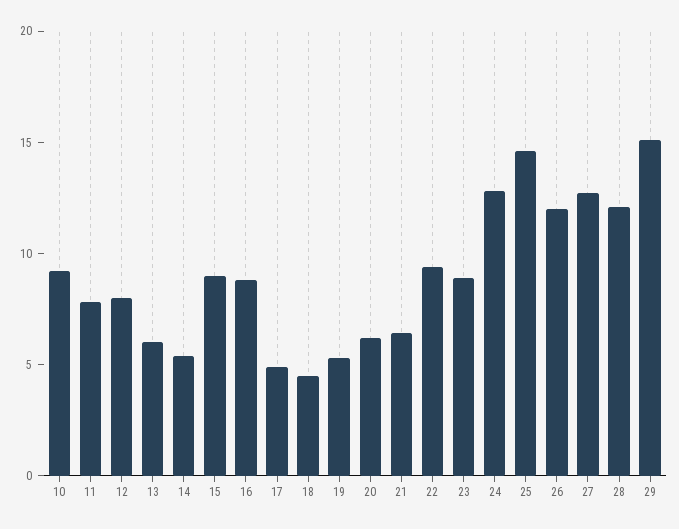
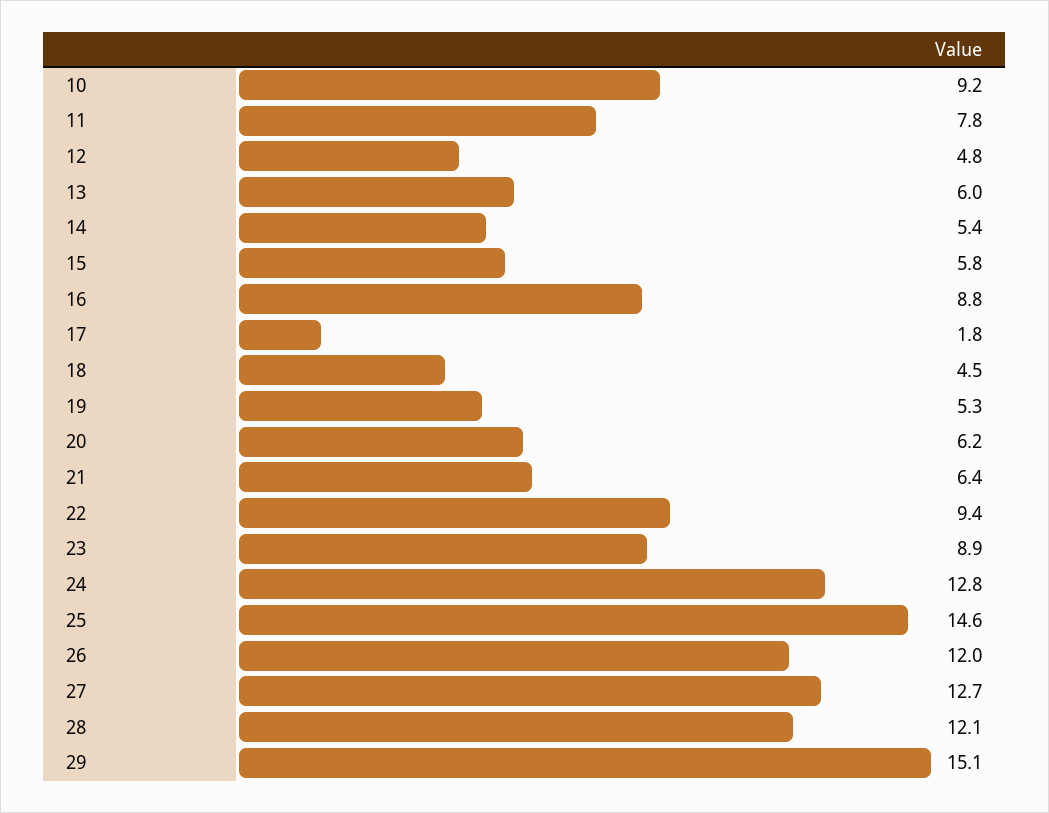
  {
    "10": 9.2,
    "11": 7.8,
-   "12": 8,
+   "12": 4.8,
    "13": 6,
    "14": 5.4,
-   "15": 9,
+   "15": 5.8,
    "16": 8.8,
-   "17": 5,
+   "17": 1.8,
    "18": 4.5,
    "19": 5.3,
    "20": 6.2,
    "21": 6.4,
    "22": 9.4,
    "23": 8.9,
    "24": 12.8,
    "25": 14.6,
    "26": 12,
    "27": 12.7,
    "28": 12.1,
    "29": 15.1
  }

